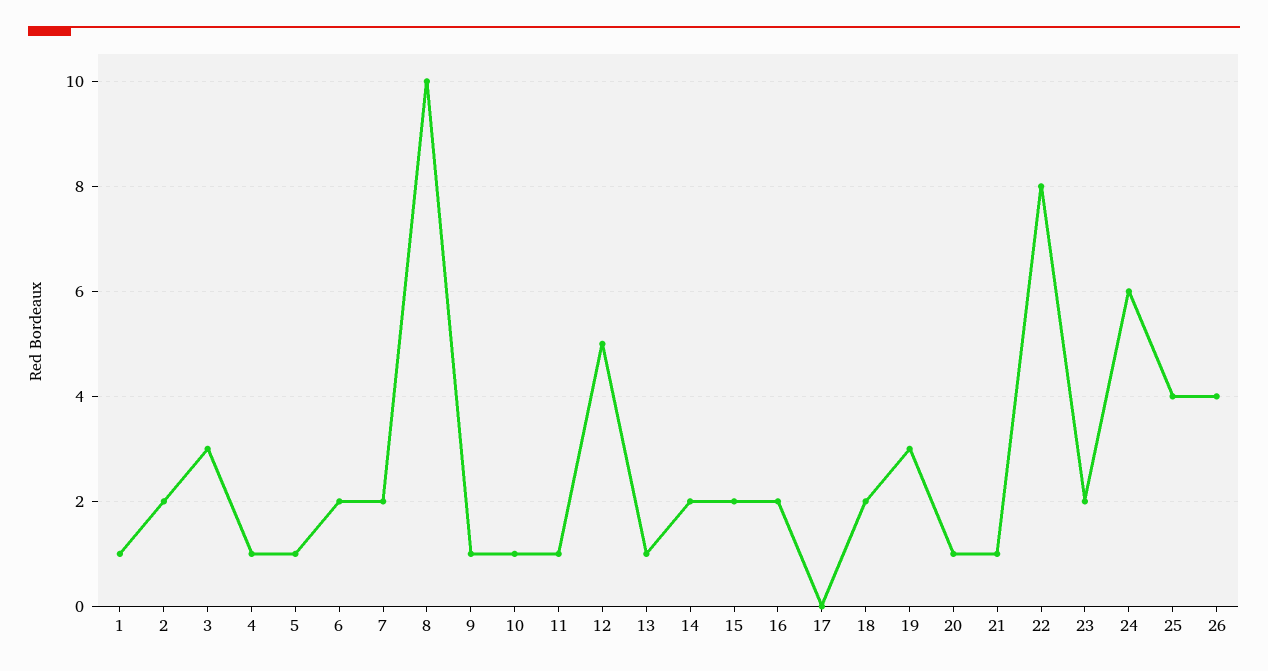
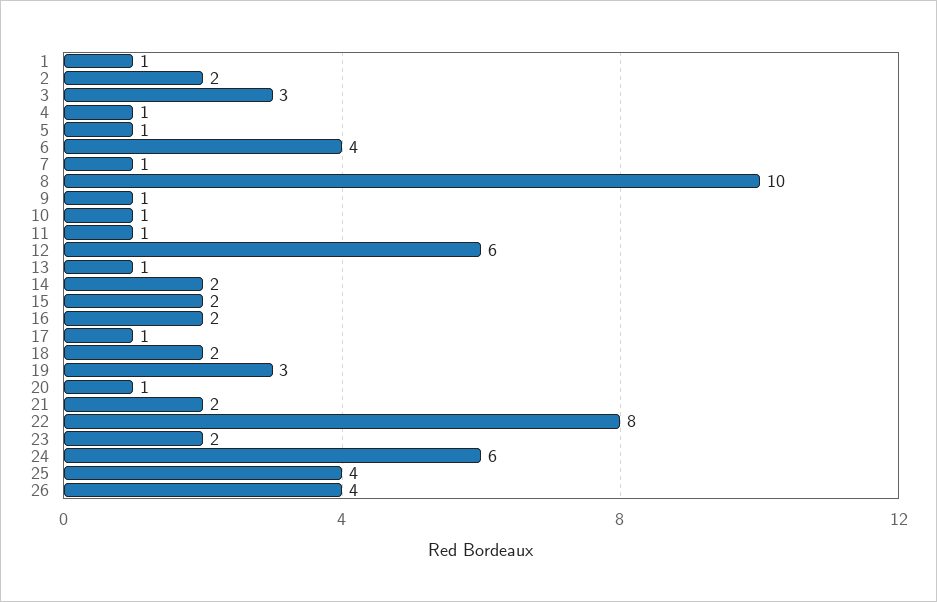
  {
    "1": 1,
    "2": 2,
    "3": 3,
    "4": 1,
    "5": 1,
-   "6": 2,
+   "6": 4,
-   "7": 2,
+   "7": 1,
    "8": 10,
    "9": 1,
    "10": 1,
    "11": 1,
-   "12": 5,
+   "12": 6,
    "13": 1,
    "14": 2,
    "15": 2,
    "16": 2,
-   "17": 0,
+   "17": 1,
    "18": 2,
    "19": 3,
    "20": 1,
-   "21": 1,
+   "21": 2,
    "22": 8,
    "23": 2,
    "24": 6,
    "25": 4,
    "26": 4
  }

